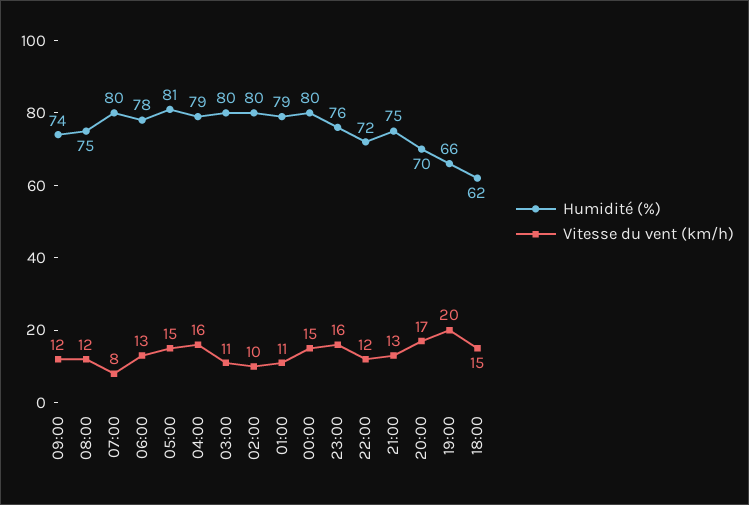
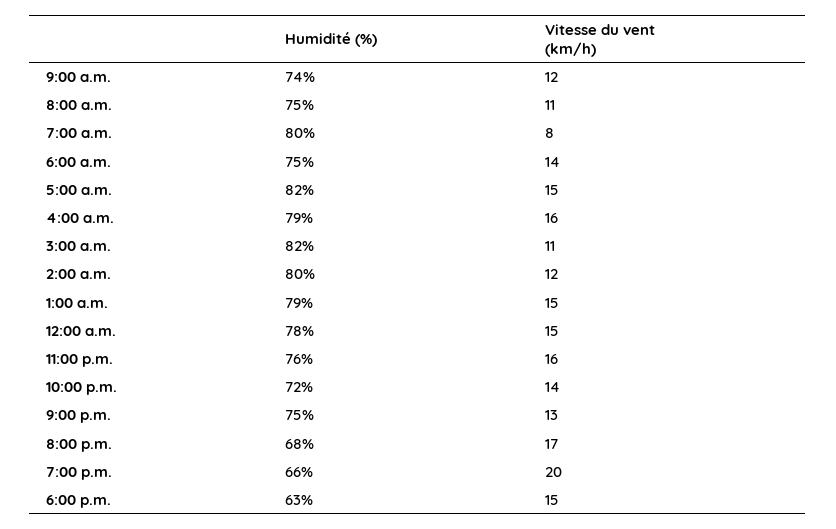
  {
    "Humidité (%)": {
      "09:00": 74,
      "08:00": 75,
      "07:00": 80,
-     "06:00": 78,
+     "06:00": 75,
-     "05:00": 81,
+     "05:00": 82,
      "04:00": 79,
-     "03:00": 80,
+     "03:00": 82,
      "02:00": 80,
      "01:00": 79,
-     "00:00": 80,
+     "00:00": 78,
      "23:00": 76,
      "22:00": 72,
      "21:00": 75,
-     "20:00": 70,
+     "20:00": 68,
      "19:00": 66,
-     "18:00": 62
+     "18:00": 63
    },
    "Vitesse du vent (km/h)": {
      "09:00": 12,
-     "08:00": 12,
+     "08:00": 11,
      "07:00": 8,
-     "06:00": 13,
+     "06:00": 14,
      "05:00": 15,
      "04:00": 16,
      "03:00": 11,
-     "02:00": 10,
+     "02:00": 12,
-     "01:00": 11,
+     "01:00": 15,
      "00:00": 15,
      "23:00": 16,
-     "22:00": 12,
+     "22:00": 14,
      "21:00": 13,
      "20:00": 17,
      "19:00": 20,
      "18:00": 15
    }
  }

